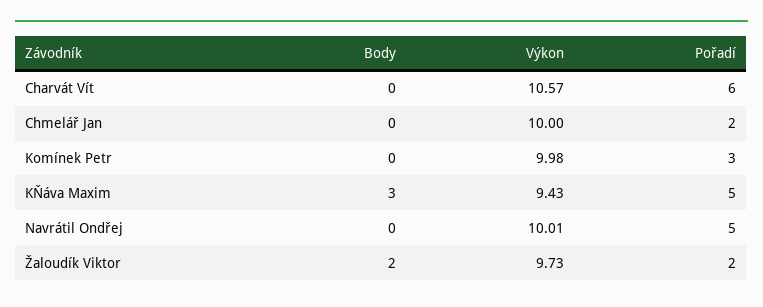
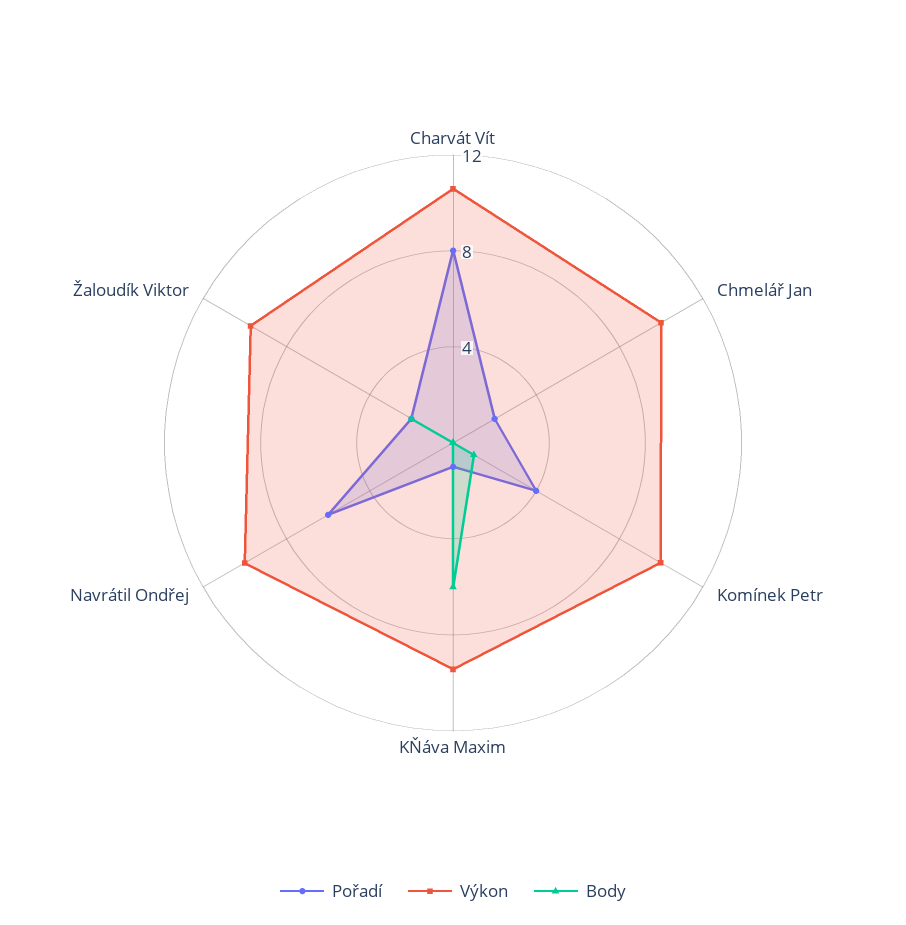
  {
    "Body": {
      "Charvát Vít": 0,
      "Chmelář Jan": 0,
-     "Komínek Petr": 0,
+     "Komínek Petr": 1,
-     "KŇáva Maxim": 3,
+     "KŇáva Maxim": 6,
      "Navrátil Ondřej": 0,
      "Žaloudík Viktor": 2
    },
    "Výkon": {
      "Charvát Vít": 10.57,
      "Chmelář Jan": 10,
      "Komínek Petr": 9.98,
      "KŇáva Maxim": 9.43,
      "Navrátil Ondřej": 10.01,
      "Žaloudík Viktor": 9.73
    },
    "Pořadí": {
-     "Charvát Vít": 6,
+     "Charvát Vít": 8,
      "Chmelář Jan": 2,
-     "Komínek Petr": 3,
+     "Komínek Petr": 4,
-     "KŇáva Maxim": 5,
+     "KŇáva Maxim": 1,
-     "Navrátil Ondřej": 5,
+     "Navrátil Ondřej": 6,
      "Žaloudík Viktor": 2
    }
  }

